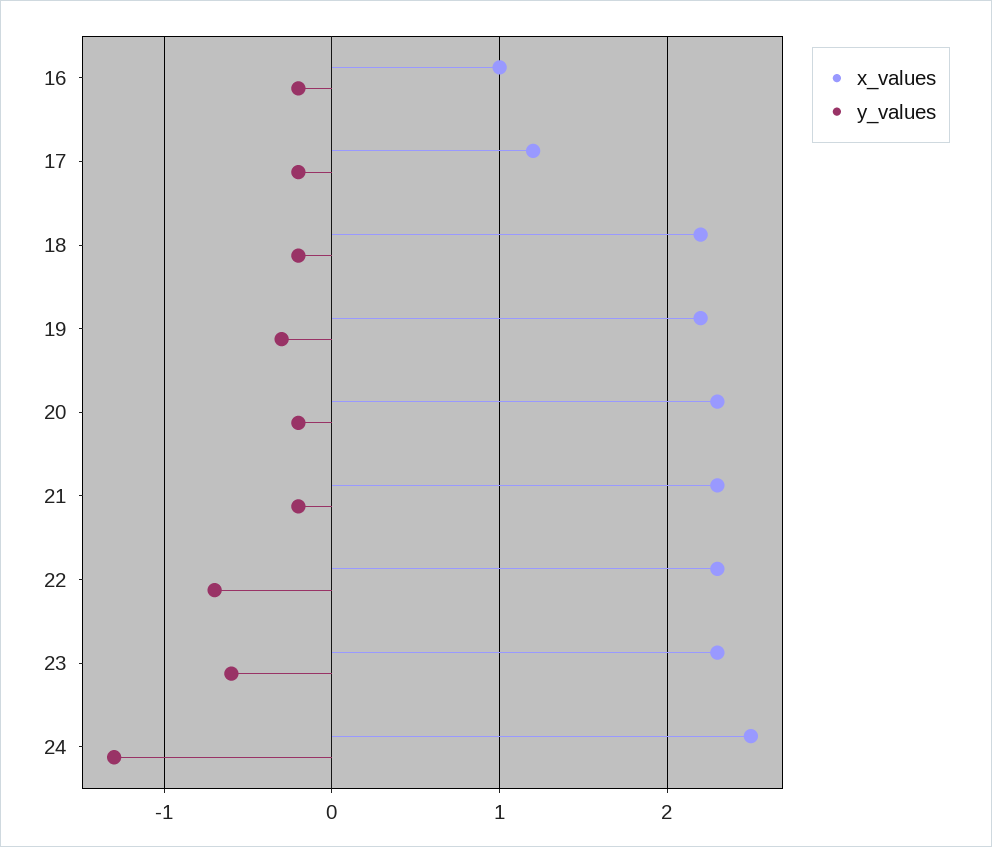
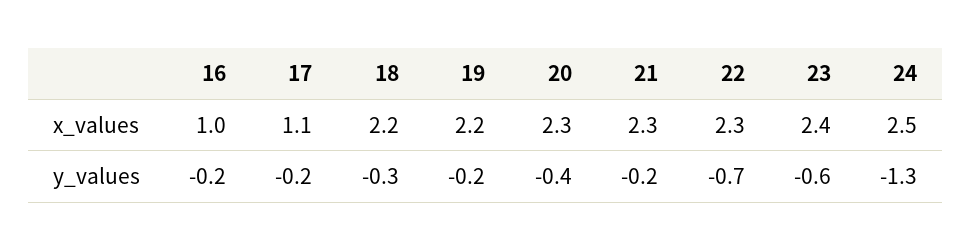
  {
    "x_values": {
      "16": 1,
-     "17": 1.2,
+     "17": 1.1,
      "18": 2.2,
      "19": 2.2,
      "20": 2.3,
      "21": 2.3,
      "22": 2.3,
-     "23": 2.3,
+     "23": 2.4,
      "24": 2.5
    },
    "y_values": {
      "16": -0.2,
      "17": -0.2,
-     "18": -0.2,
+     "18": -0.3,
-     "19": -0.3,
+     "19": -0.2,
-     "20": -0.2,
+     "20": -0.4,
      "21": -0.2,
      "22": -0.7,
      "23": -0.6,
      "24": -1.3
    }
  }

